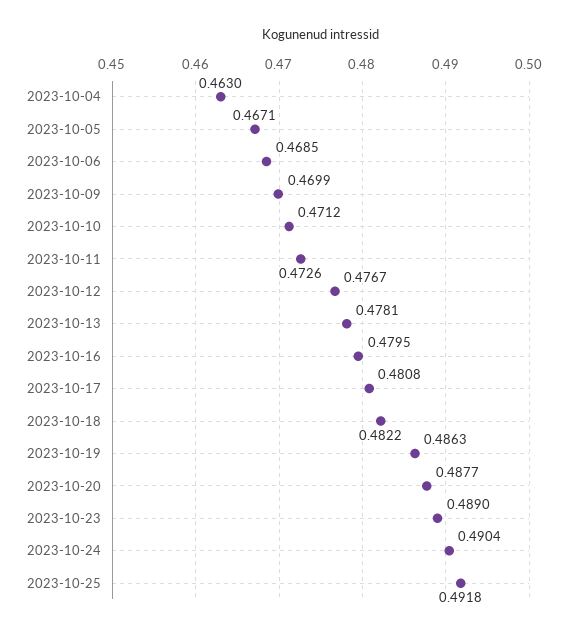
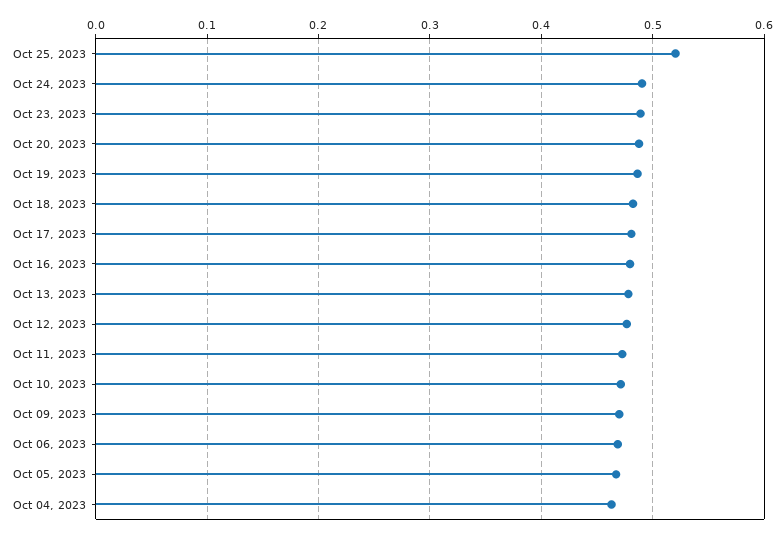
  {
    "2023-10-04": 0.463,
    "2023-10-05": 0.4671,
    "2023-10-06": 0.4685,
    "2023-10-09": 0.4699,
    "2023-10-10": 0.4712,
    "2023-10-11": 0.4726,
    "2023-10-12": 0.4767,
    "2023-10-13": 0.4781,
    "2023-10-16": 0.4795,
    "2023-10-17": 0.4808,
    "2023-10-18": 0.4822,
    "2023-10-19": 0.4863,
    "2023-10-20": 0.4877,
    "2023-10-23": 0.489,
    "2023-10-24": 0.4904,
-   "2023-10-25": 0.4918
+   "2023-10-25": 0.52
  }

